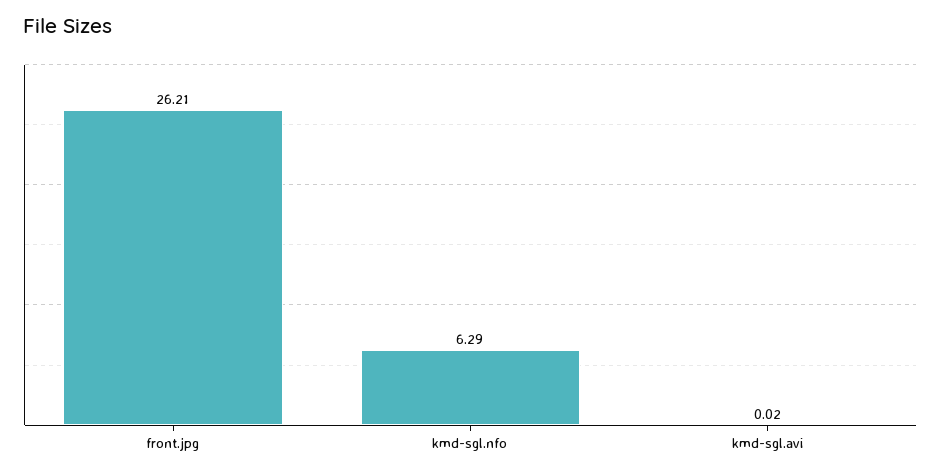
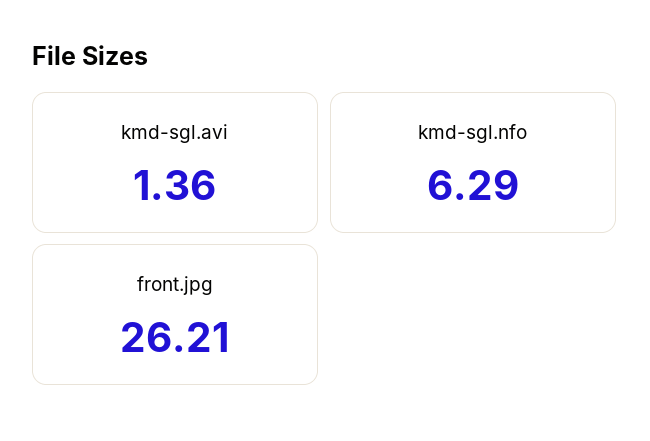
  {
    "front.jpg": 26.21,
    "kmd-sgl.nfo": 6.29,
-   "kmd-sgl.avi": 0.02
+   "kmd-sgl.avi": 1.36
  }

